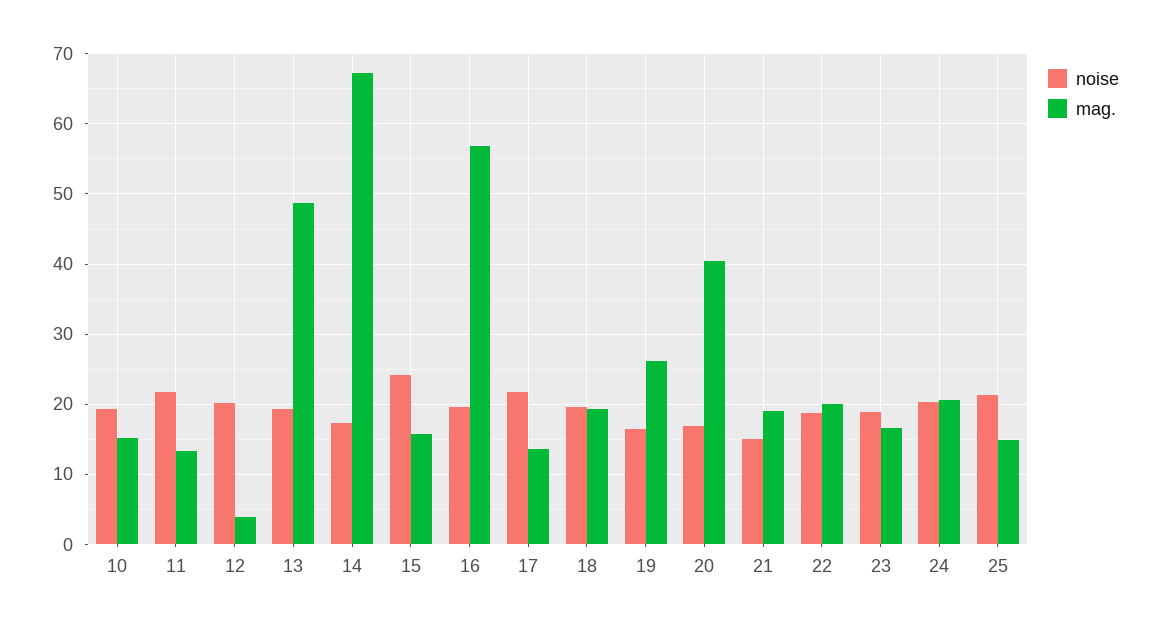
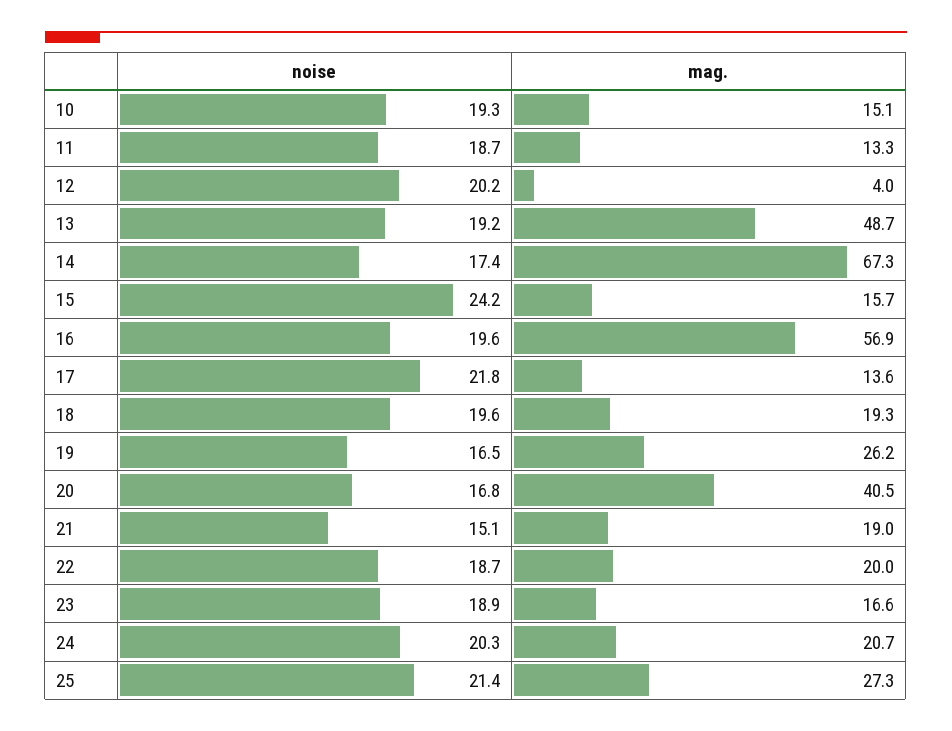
  {
    "noise": {
      "10": 19.3,
-     "11": 22,
+     "11": 18.7,
      "12": 20.2,
      "13": 19.2,
      "14": 17.4,
      "15": 24.2,
      "16": 19.6,
      "17": 21.8,
      "18": 19.6,
      "19": 16.5,
      "20": 16.8,
      "21": 15.1,
      "22": 18.7,
      "23": 18.9,
      "24": 20.3,
      "25": 21.4
    },
    "mag.": {
      "10": 15.1,
      "11": 13.3,
      "12": 4,
      "13": 48.7,
      "14": 67.3,
      "15": 15.7,
      "16": 56.9,
      "17": 13.6,
      "18": 19.3,
      "19": 26.2,
      "20": 40.5,
      "21": 19,
      "22": 20,
      "23": 16.6,
      "24": 20.7,
-     "25": 15
+     "25": 27.3
    }
  }

